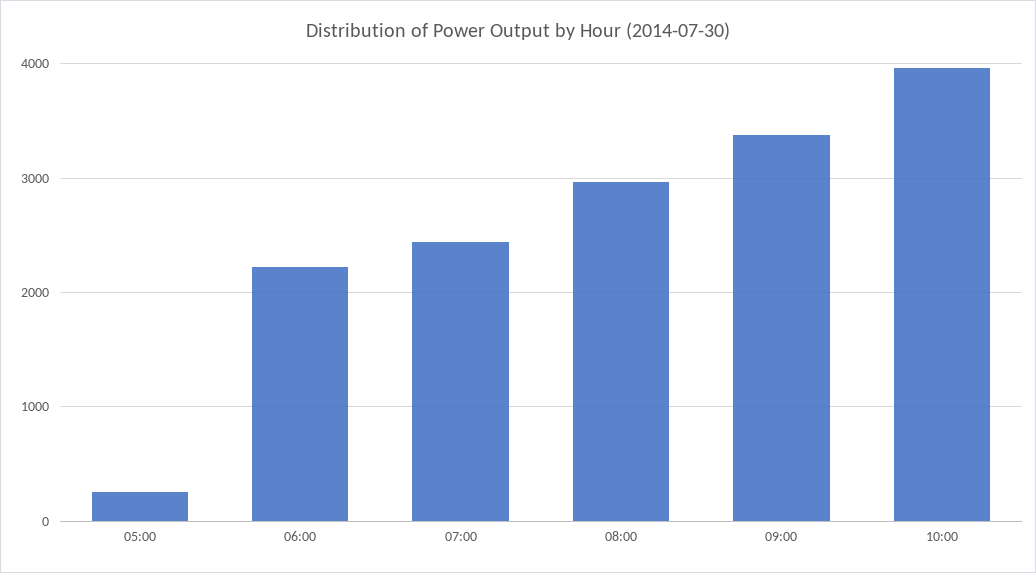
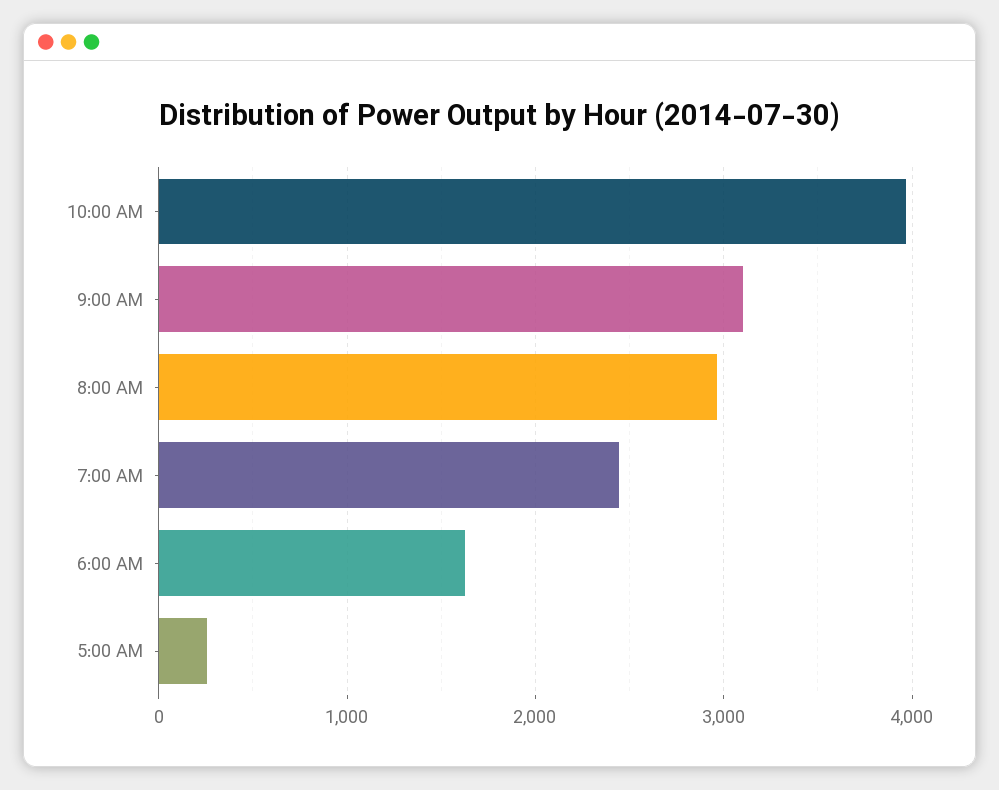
  {
    "05:00": 300,
-   "06:00": 2200,
+   "06:00": 1600,
    "07:00": 2400,
    "08:00": 3000,
-   "09:00": 3400,
+   "09:00": 3100,
    "10:00": 4000
  }

